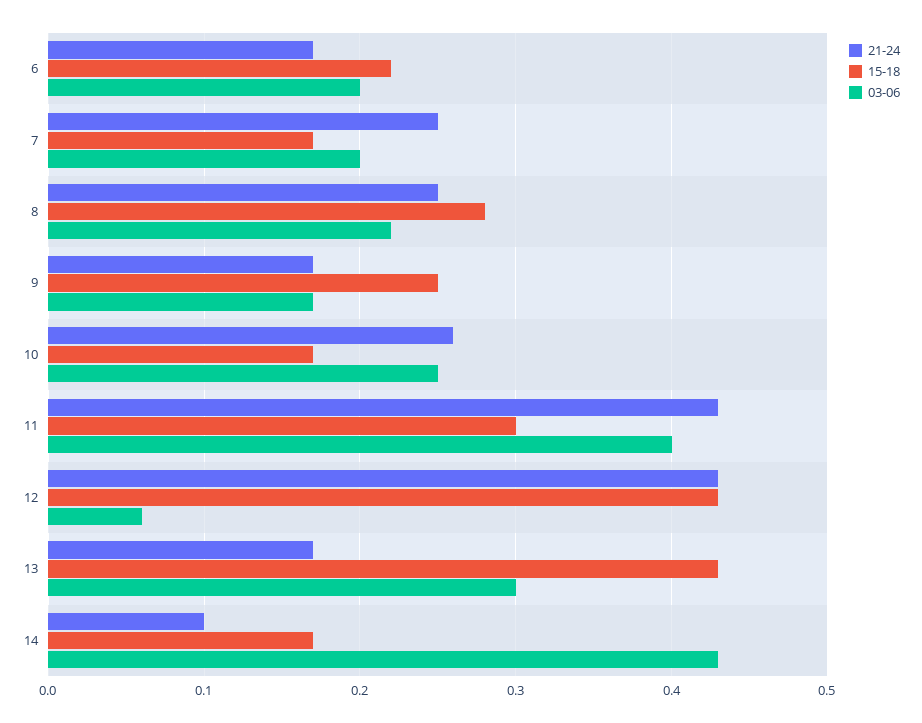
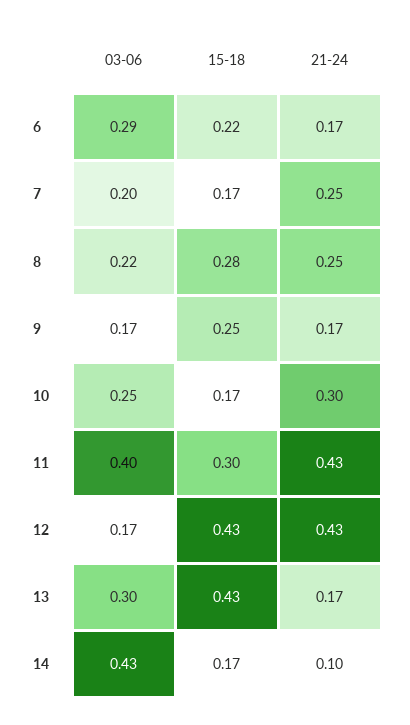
  {
    "21-24": {
      "6": 0.17,
      "7": 0.25,
      "8": 0.25,
      "9": 0.17,
-     "10": 0.26,
+     "10": 0.3,
      "11": 0.43,
      "12": 0.43,
      "13": 0.17,
      "14": 0.1
    },
    "15-18": {
      "6": 0.22,
      "7": 0.17,
      "8": 0.28,
      "9": 0.25,
      "10": 0.17,
      "11": 0.3,
      "12": 0.43,
      "13": 0.43,
      "14": 0.17
    },
    "03-06": {
-     "6": 0.2,
+     "6": 0.29,
      "7": 0.2,
      "8": 0.22,
      "9": 0.17,
      "10": 0.25,
      "11": 0.4,
-     "12": 0.06,
+     "12": 0.17,
      "13": 0.3,
      "14": 0.43
    }
  }

